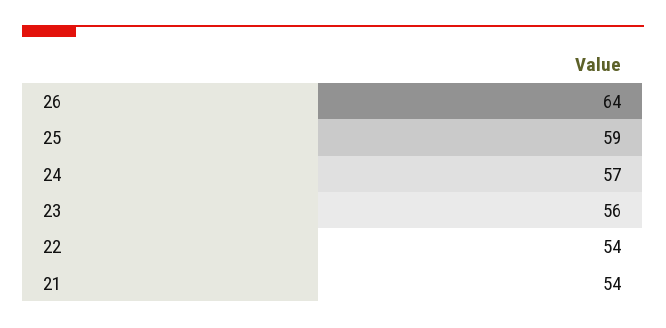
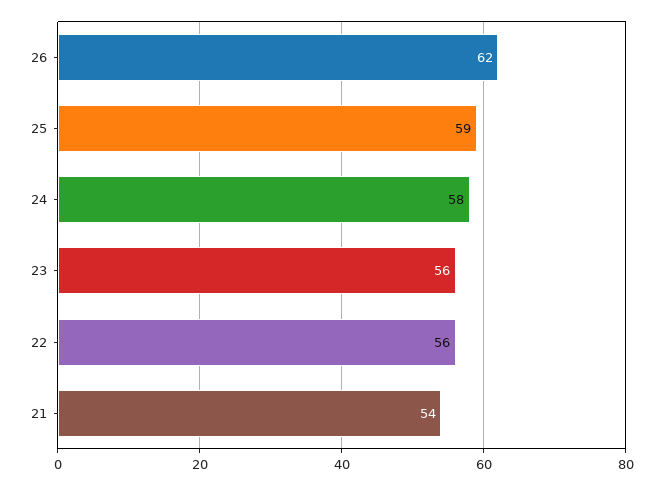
  {
-   "26": 64,
+   "26": 62,
    "25": 59,
-   "24": 57,
+   "24": 58,
    "23": 56,
-   "22": 54,
+   "22": 56,
    "21": 54
  }

